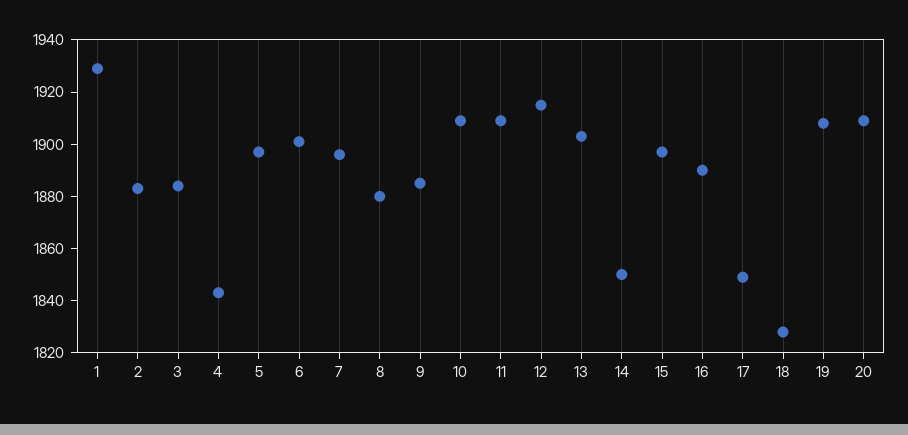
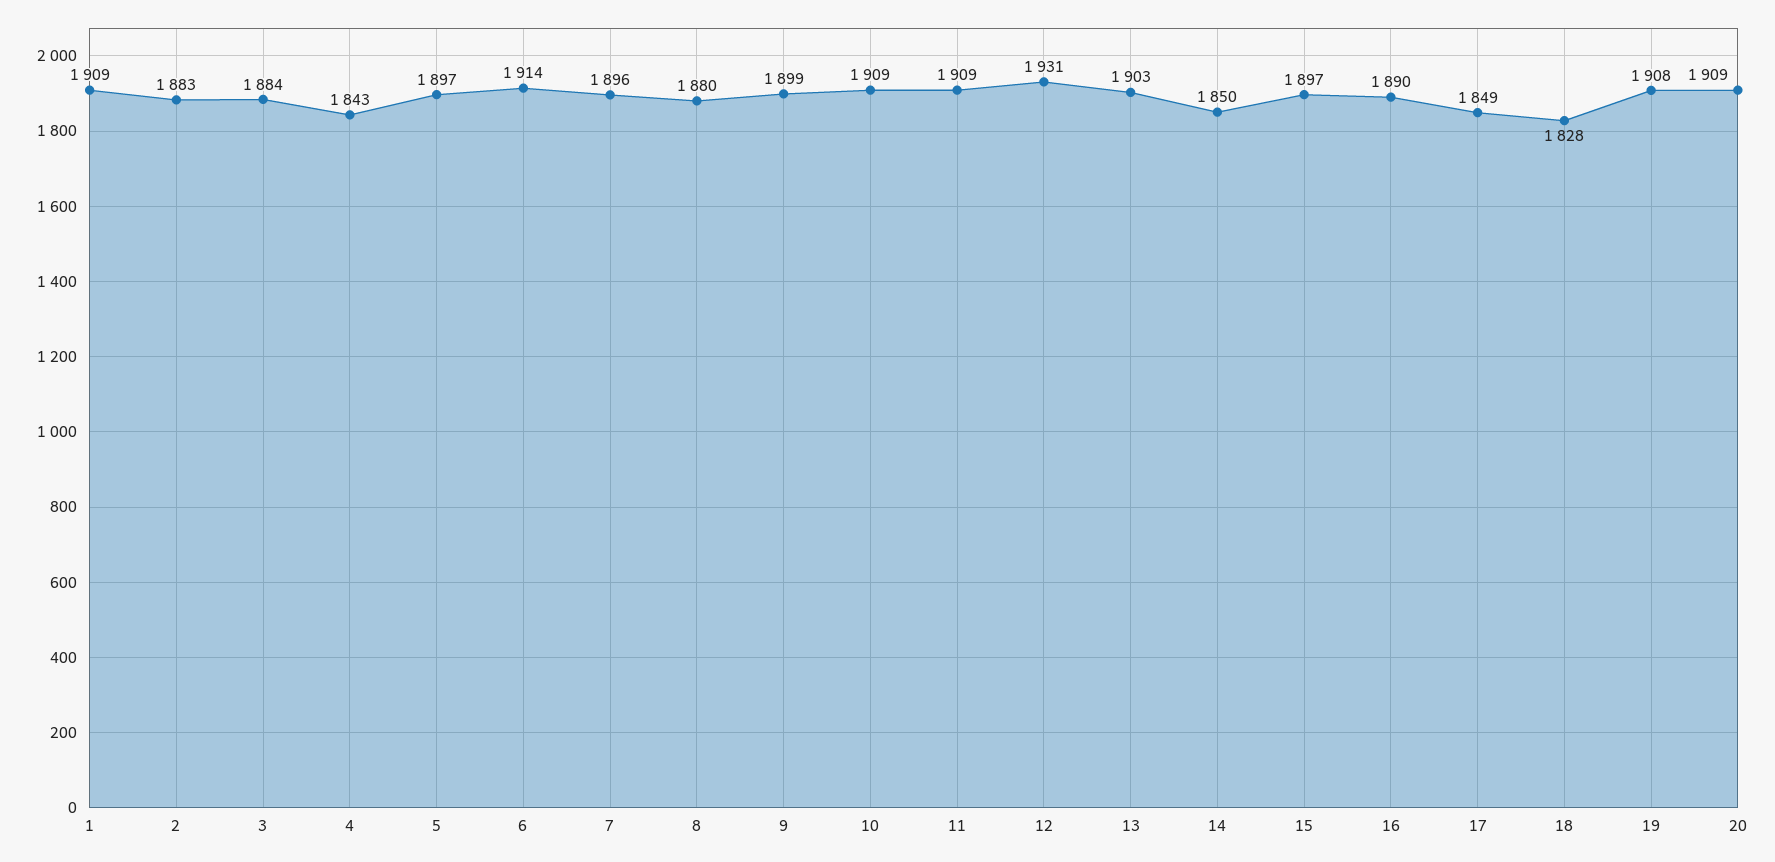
  {
-   "1": 1930,
+   "1": 1909,
    "2": 1883,
    "3": 1884,
    "4": 1843,
    "5": 1897,
-   "6": 1900,
+   "6": 1914,
    "7": 1896,
    "8": 1880,
-   "9": 1885,
+   "9": 1899,
    "10": 1909,
    "11": 1909,
-   "12": 1915,
+   "12": 1931,
    "13": 1903,
    "14": 1850,
    "15": 1897,
    "16": 1890,
    "17": 1849,
    "18": 1828,
    "19": 1908,
    "20": 1909
  }

